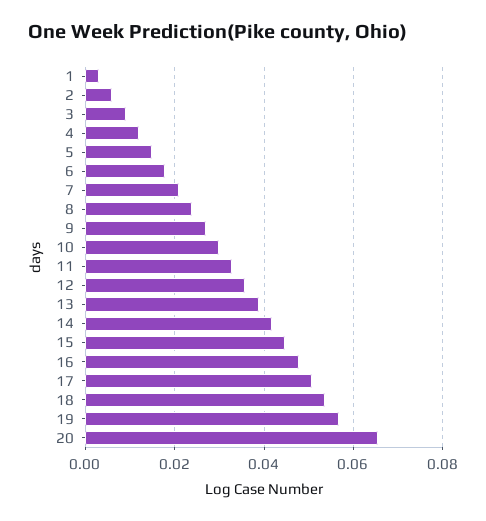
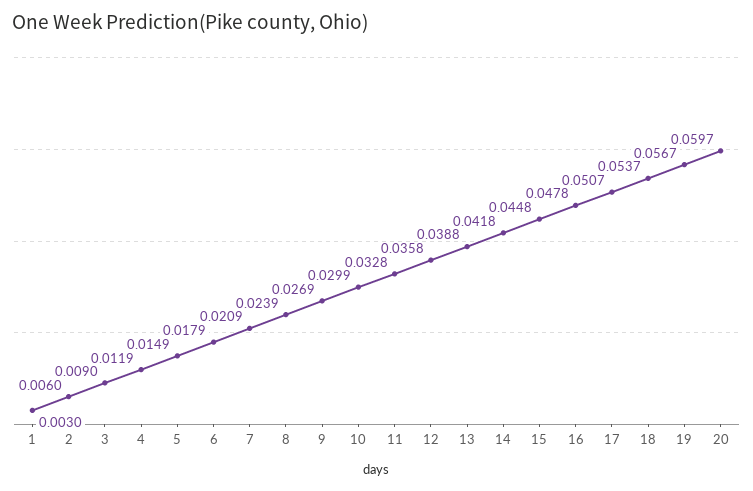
  {
    "1": 0.003,
    "2": 0.006,
    "3": 0.009,
    "4": 0.0119,
    "5": 0.0149,
    "6": 0.0179,
    "7": 0.0209,
    "8": 0.0239,
    "9": 0.0269,
    "10": 0.0299,
    "11": 0.0328,
    "12": 0.0358,
    "13": 0.0388,
    "14": 0.0418,
    "15": 0.0448,
    "16": 0.0478,
    "17": 0.0507,
    "18": 0.0537,
    "19": 0.0567,
-   "20": 0.066
+   "20": 0.0597
  }

